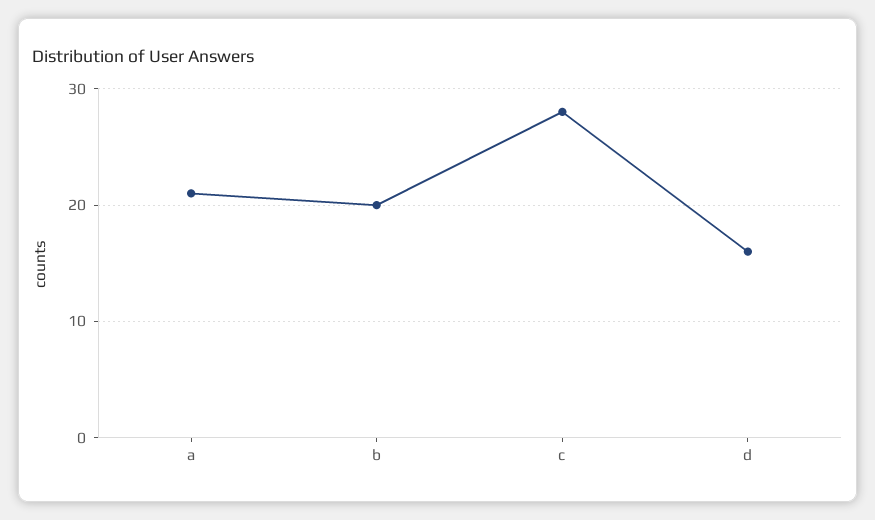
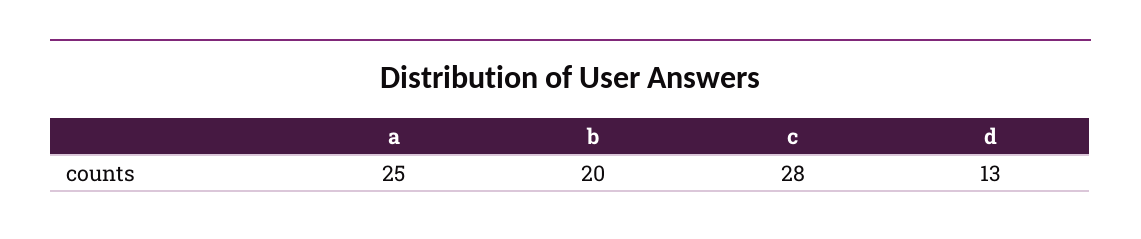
  {
-   "a": 21,
+   "a": 25,
    "b": 20,
    "c": 28,
-   "d": 16
+   "d": 13
  }

